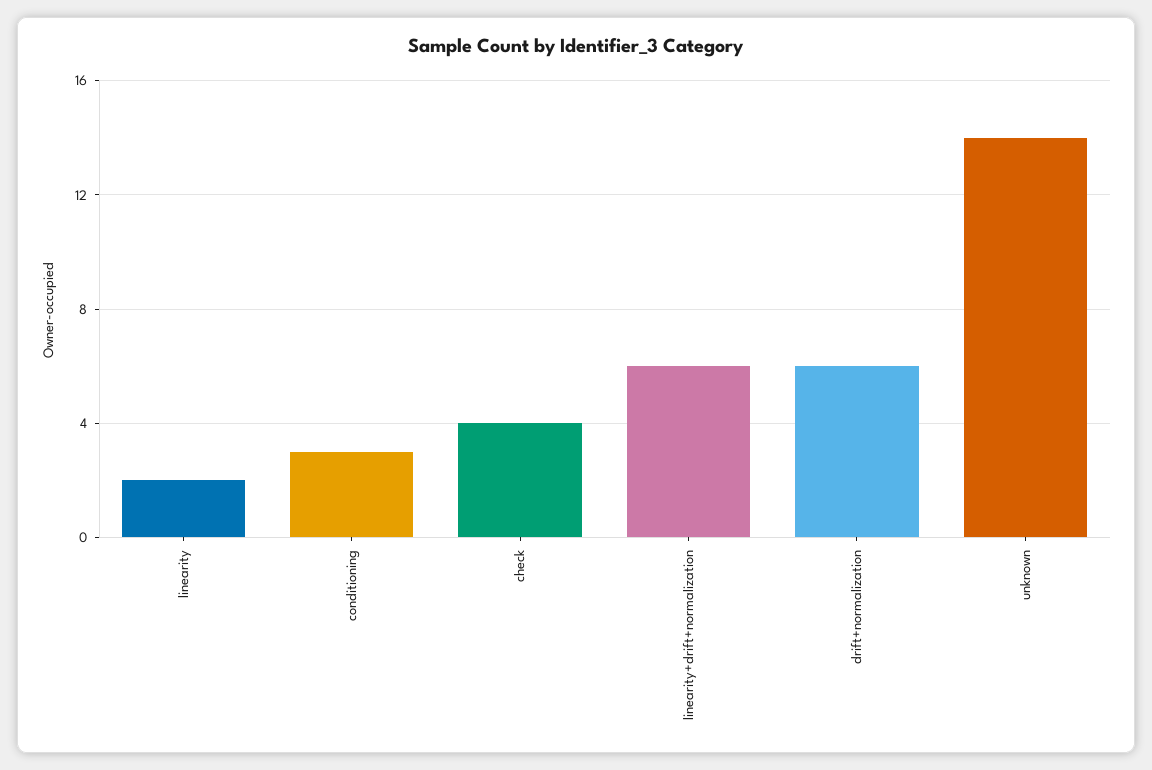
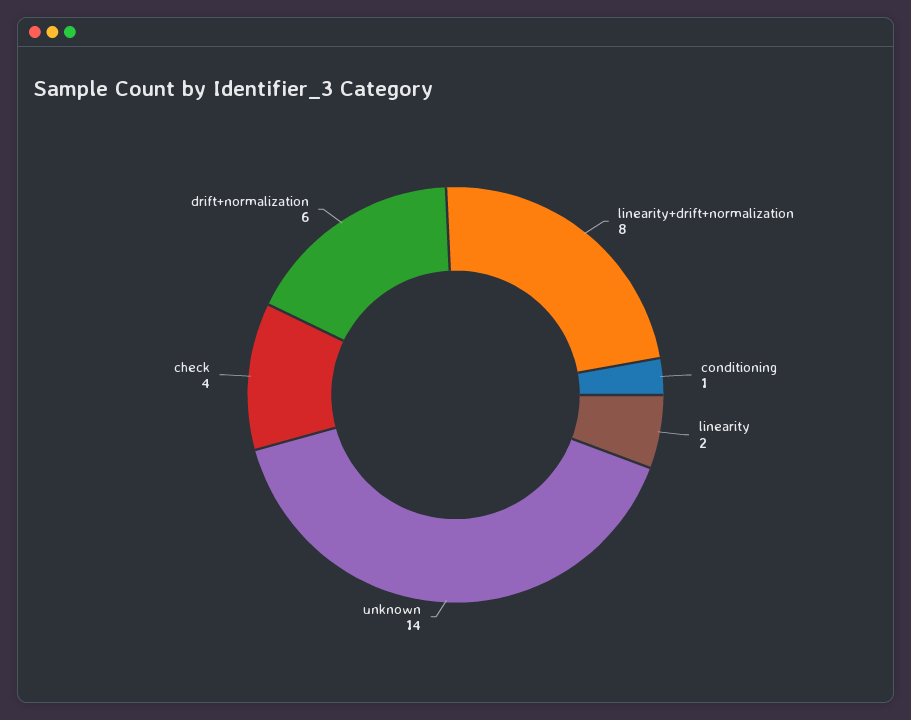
  {
    "linearity": 2,
-   "conditioning": 3,
+   "conditioning": 1,
    "check": 4,
-   "linearity+drift+normalization": 6,
+   "linearity+drift+normalization": 8,
    "drift+normalization": 6,
    "unknown": 14
  }

